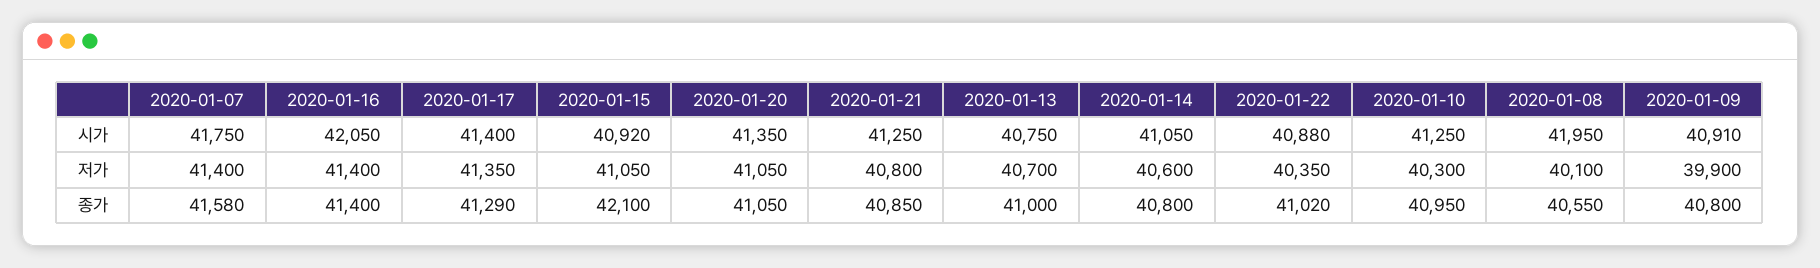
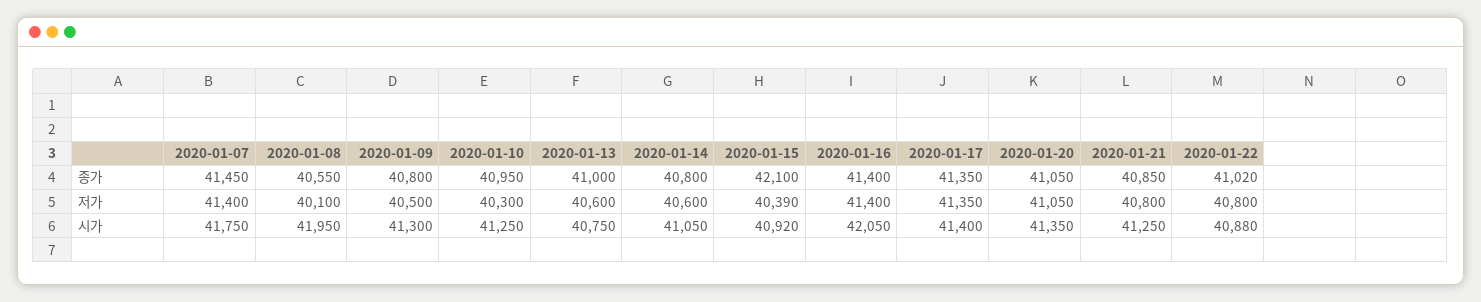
  {
    "2020-01-07": {
      "시가": 41750,
      "저가": 41400,
-     "종가": 41580
+     "종가": 41450
    },
    "2020-01-16": {
      "시가": 42050,
      "저가": 41400,
      "종가": 41400
    },
    "2020-01-17": {
      "시가": 41400,
      "저가": 41350,
-     "종가": 41290
+     "종가": 41350
    },
    "2020-01-15": {
      "시가": 40920,
-     "저가": 41050,
+     "저가": 40390,
      "종가": 42100
    },
    "2020-01-20": {
      "시가": 41350,
      "저가": 41050,
      "종가": 41050
    },
    "2020-01-21": {
      "시가": 41250,
      "저가": 40800,
      "종가": 40850
    },
    "2020-01-13": {
      "시가": 40750,
-     "저가": 40700,
+     "저가": 40600,
      "종가": 41000
    },
    "2020-01-14": {
      "시가": 41050,
      "저가": 40600,
      "종가": 40800
    },
    "2020-01-22": {
      "시가": 40880,
-     "저가": 40350,
+     "저가": 40800,
      "종가": 41020
    },
    "2020-01-10": {
      "시가": 41250,
      "저가": 40300,
      "종가": 40950
    },
    "2020-01-08": {
      "시가": 41950,
      "저가": 40100,
      "종가": 40550
    },
    "2020-01-09": {
-     "시가": 40910,
+     "시가": 41300,
-     "저가": 39900,
+     "저가": 40500,
      "종가": 40800
    }
  }

